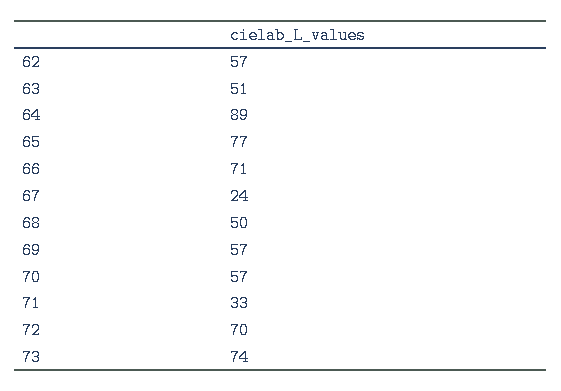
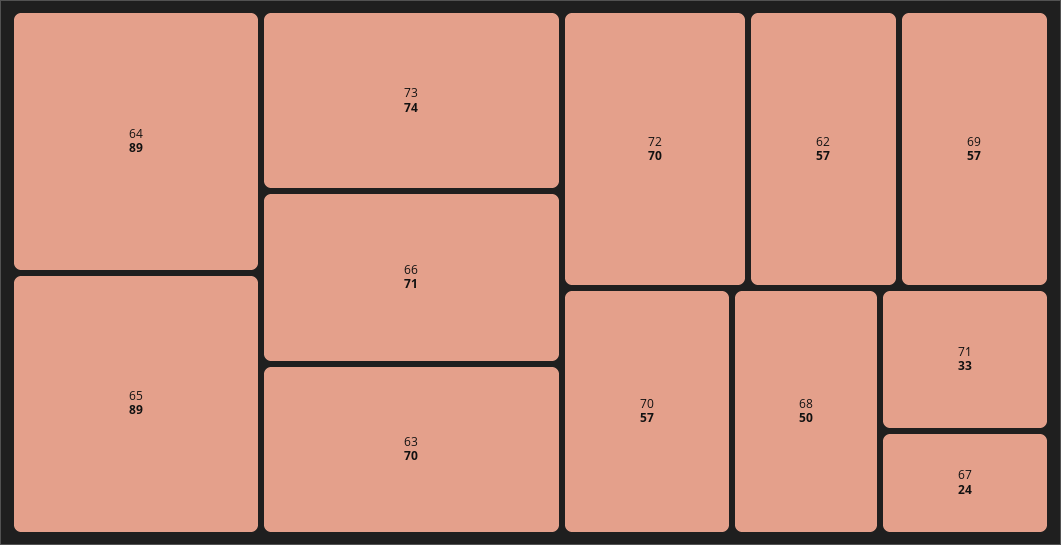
  {
    "62": 57,
-   "63": 51,
+   "63": 70,
    "64": 89,
-   "65": 77,
+   "65": 89,
    "66": 71,
    "67": 24,
    "68": 50,
    "69": 57,
    "70": 57,
    "71": 33,
    "72": 70,
    "73": 74
  }

